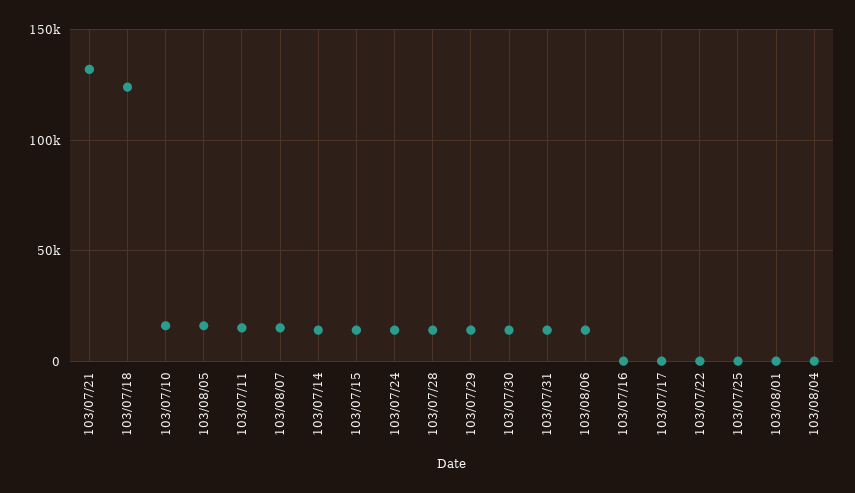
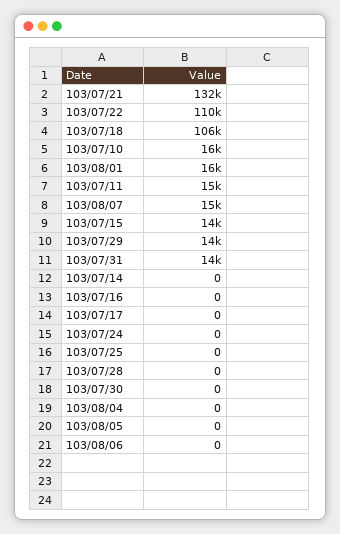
  {
    "103/07/21": 132000,
-   "103/07/18": 125000,
+   "103/07/18": 106000,
    "103/07/10": 16000,
-   "103/08/05": 15000,
+   "103/08/05": 0,
    "103/07/11": 15000,
    "103/08/07": 15000,
-   "103/07/14": 15000,
+   "103/07/14": 0,
    "103/07/15": 14000,
-   "103/07/24": 15000,
+   "103/07/24": 0,
-   "103/07/28": 15000,
+   "103/07/28": 0,
    "103/07/29": 14000,
-   "103/07/30": 15000,
+   "103/07/30": 0,
    "103/07/31": 14000,
-   "103/08/06": 15000,
+   "103/08/06": 0,
    "103/07/16": 0,
    "103/07/17": 0,
-   "103/07/22": 0,
+   "103/07/22": 110000,
    "103/07/25": 0,
-   "103/08/01": 0,
+   "103/08/01": 16000,
    "103/08/04": 0
  }

